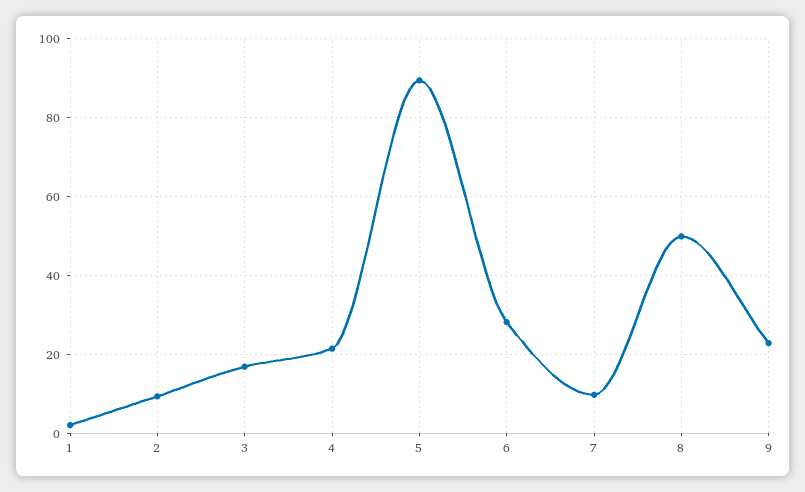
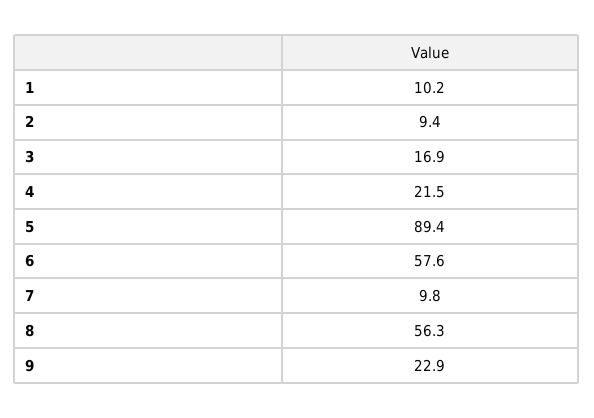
  {
-   "1": 2,
+   "1": 10.2,
    "2": 9.4,
    "3": 16.9,
    "4": 21.5,
    "5": 89.4,
-   "6": 28,
+   "6": 57.6,
    "7": 9.8,
-   "8": 50,
+   "8": 56.3,
    "9": 22.9
  }

